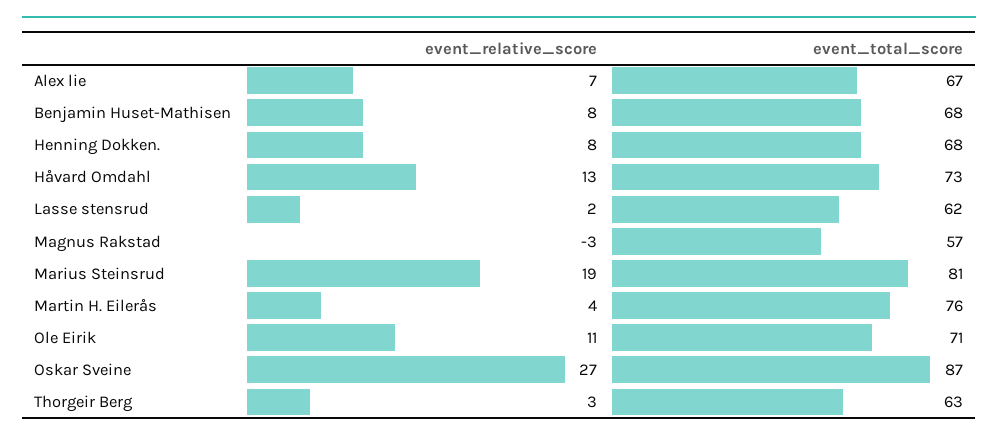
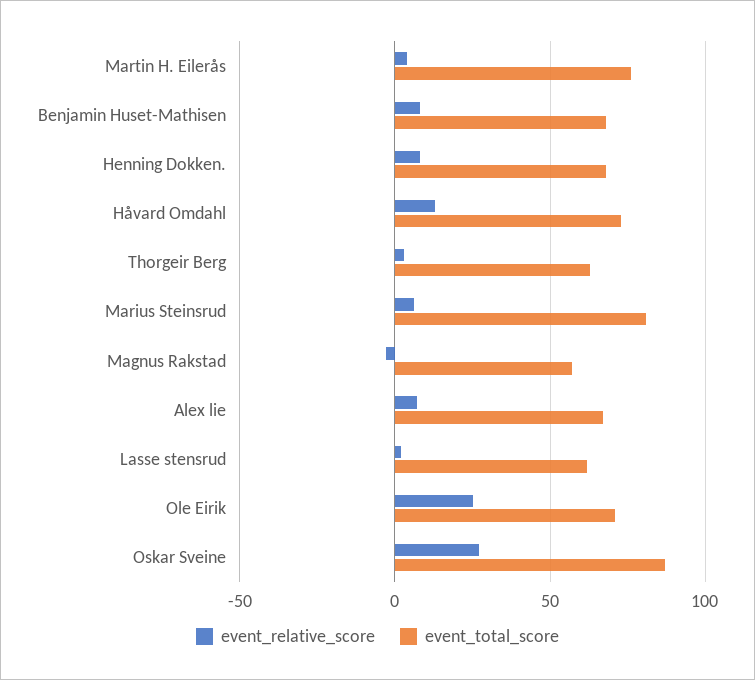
  {
    "event_relative_score": {
      "Alex lie": 7,
      "Benjamin Huset-Mathisen": 8,
      "Henning Dokken.": 8,
      "Håvard Omdahl": 13,
      "Lasse stensrud": 2,
      "Magnus Rakstad": -3,
-     "Marius Steinsrud": 19,
+     "Marius Steinsrud": 5,
      "Martin H. Eilerås": 4,
-     "Ole Eirik": 11,
+     "Ole Eirik": 25,
      "Oskar Sveine": 27,
      "Thorgeir Berg": 3
    },
    "event_total_score": {
      "Alex lie": 67,
      "Benjamin Huset-Mathisen": 68,
      "Henning Dokken.": 68,
      "Håvard Omdahl": 73,
      "Lasse stensrud": 62,
      "Magnus Rakstad": 57,
      "Marius Steinsrud": 81,
      "Martin H. Eilerås": 76,
      "Ole Eirik": 71,
      "Oskar Sveine": 87,
      "Thorgeir Berg": 63
    }
  }

